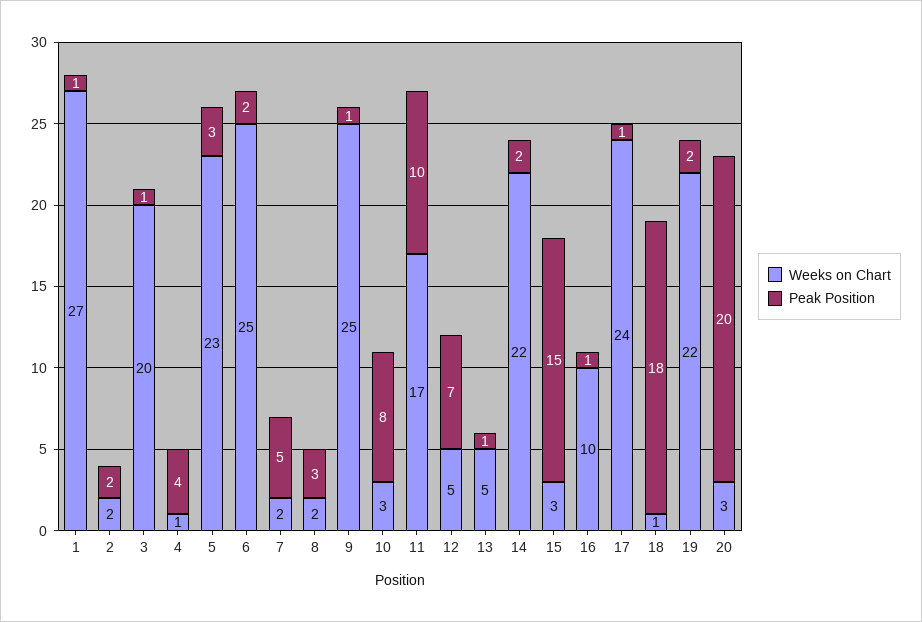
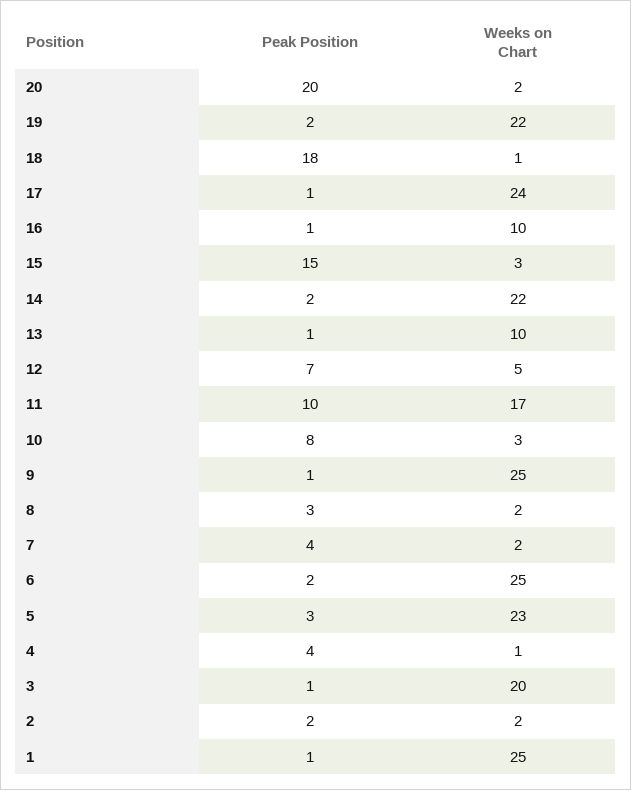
  {
    "Weeks on Chart": {
-     "1": 27,
+     "1": 25,
      "2": 2,
      "3": 20,
      "4": 1,
      "5": 23,
      "6": 25,
      "7": 2,
      "8": 2,
      "9": 25,
      "10": 3,
      "11": 17,
      "12": 5,
-     "13": 5,
+     "13": 10,
      "14": 22,
      "15": 3,
      "16": 10,
      "17": 24,
      "18": 1,
      "19": 22,
-     "20": 3
+     "20": 2
    },
    "Peak Position": {
      "1": 1,
      "2": 2,
      "3": 1,
      "4": 4,
      "5": 3,
      "6": 2,
-     "7": 5,
+     "7": 4,
      "8": 3,
      "9": 1,
      "10": 8,
      "11": 10,
      "12": 7,
      "13": 1,
      "14": 2,
      "15": 15,
      "16": 1,
      "17": 1,
      "18": 18,
      "19": 2,
      "20": 20
    }
  }

